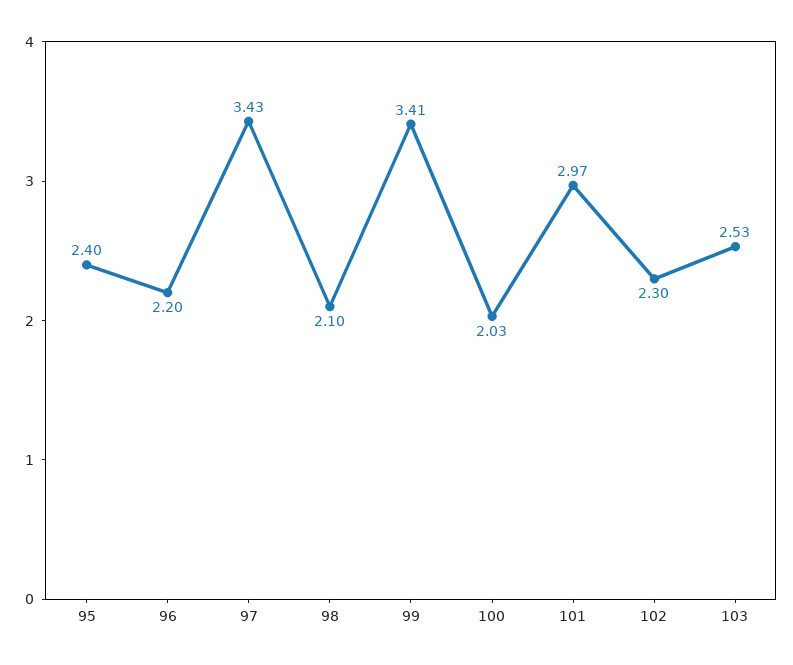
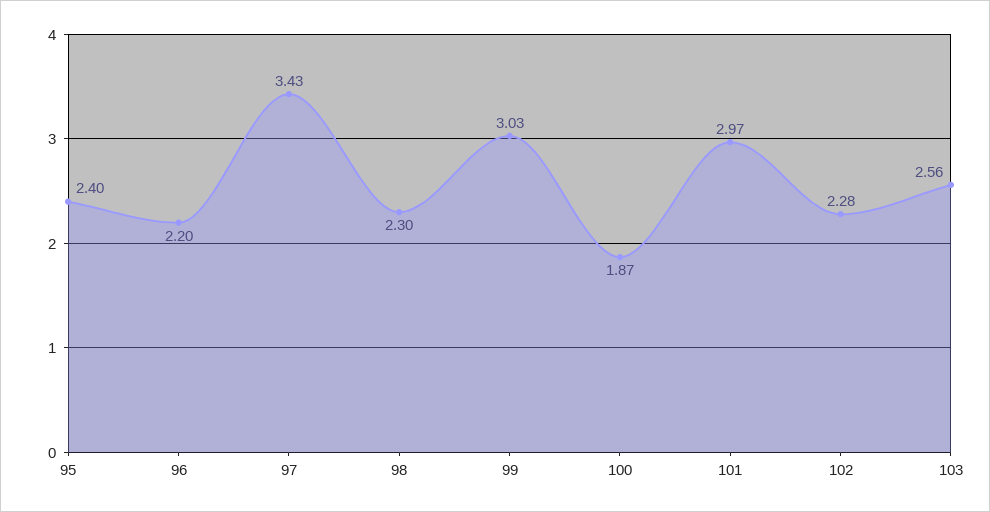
  {
    "95": 2.4,
    "96": 2.2,
    "97": 3.43,
-   "98": 2.1,
+   "98": 2.3,
-   "99": 3.41,
+   "99": 3.03,
-   "100": 2.03,
+   "100": 1.87,
    "101": 2.97,
-   "102": 2.3,
+   "102": 2.28,
-   "103": 2.53
+   "103": 2.56
  }

